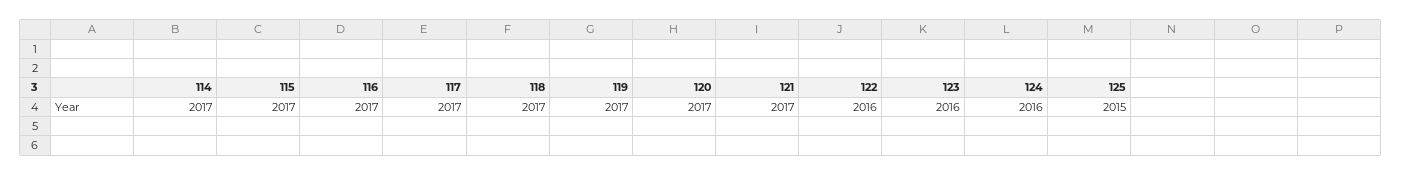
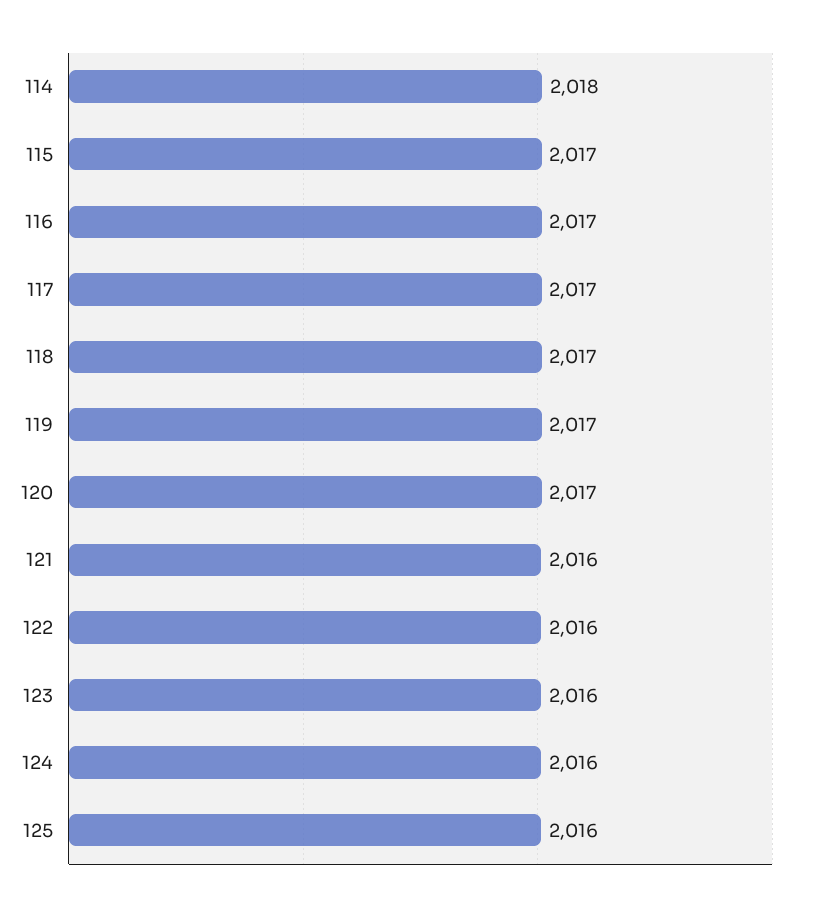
  {
-   "114": 2017,
+   "114": 2018,
    "115": 2017,
    "116": 2017,
    "117": 2017,
    "118": 2017,
    "119": 2017,
    "120": 2017,
-   "121": 2017,
+   "121": 2016,
    "122": 2016,
    "123": 2016,
    "124": 2016,
-   "125": 2015
+   "125": 2016
  }

